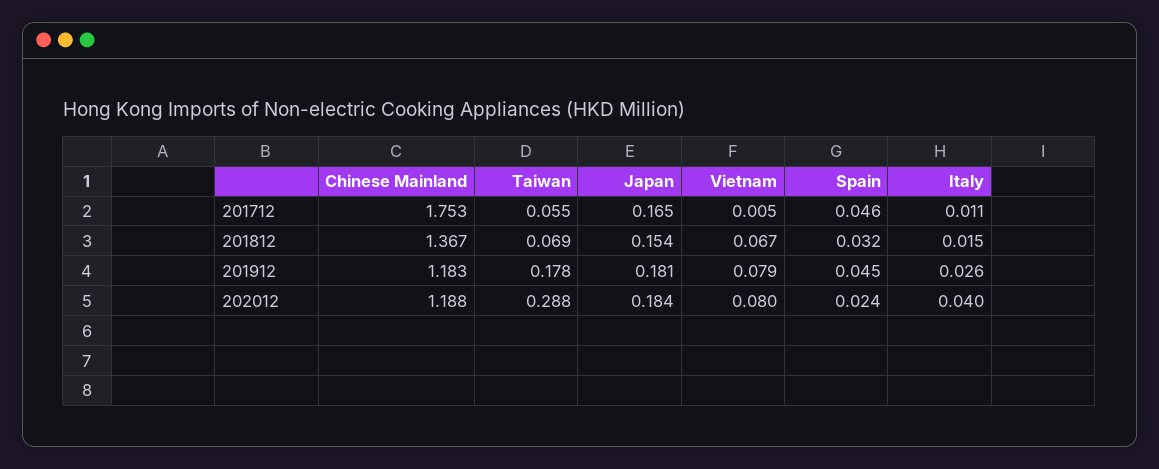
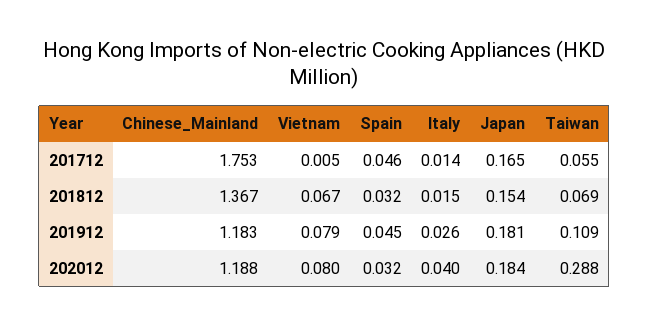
  {
    "Chinese Mainland": {
      "201712": 1.753,
      "201812": 1.367,
      "201912": 1.183,
      "202012": 1.188
    },
    "Taiwan": {
      "201712": 0.055,
      "201812": 0.069,
-     "201912": 0.178,
+     "201912": 0.109,
      "202012": 0.288
    },
    "Japan": {
      "201712": 0.165,
      "201812": 0.154,
      "201912": 0.181,
      "202012": 0.184
    },
    "Vietnam": {
      "201712": 0.005,
      "201812": 0.067,
      "201912": 0.079,
      "202012": 0.08
    },
    "Spain": {
      "201712": 0.046,
      "201812": 0.032,
      "201912": 0.045,
-     "202012": 0.024
+     "202012": 0.032
    },
    "Italy": {
-     "201712": 0.011,
+     "201712": 0.014,
      "201812": 0.015,
      "201912": 0.026,
      "202012": 0.04
    }
  }

